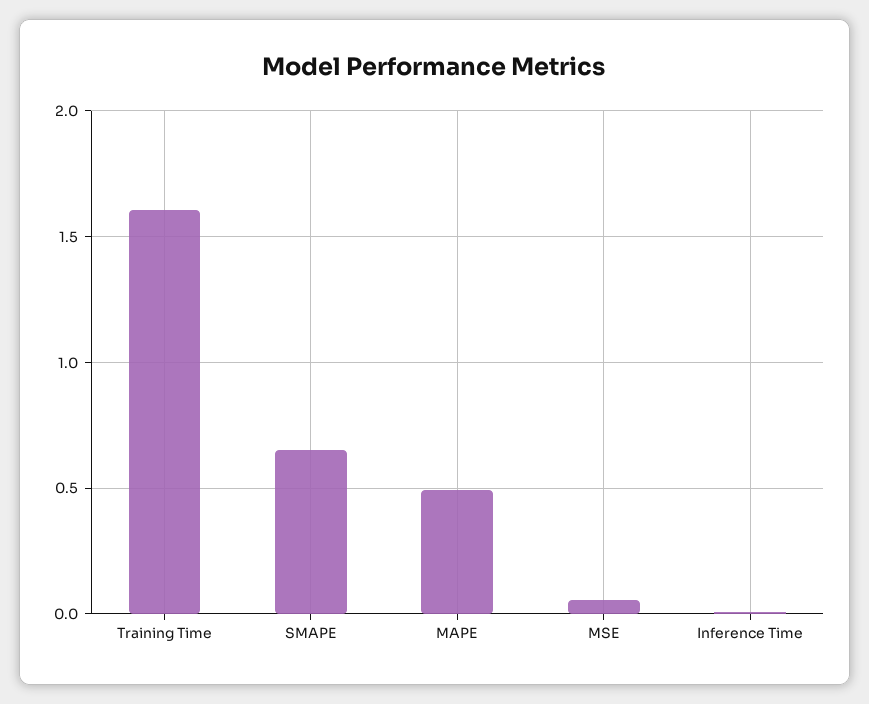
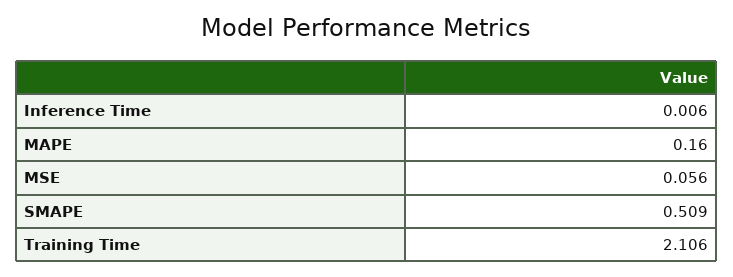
  {
-   "Training Time": 1.6,
+   "Training Time": 2.106,
-   "SMAPE": 0.65,
+   "SMAPE": 0.509,
-   "MAPE": 0.5,
+   "MAPE": 0.16,
    "MSE": 0.056,
    "Inference Time": 0.006
  }

